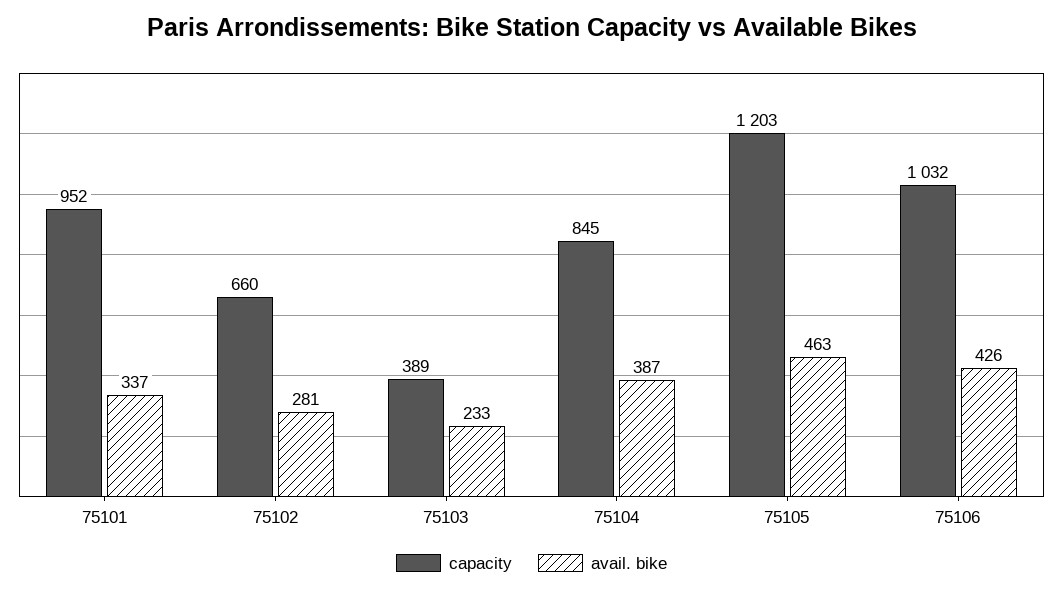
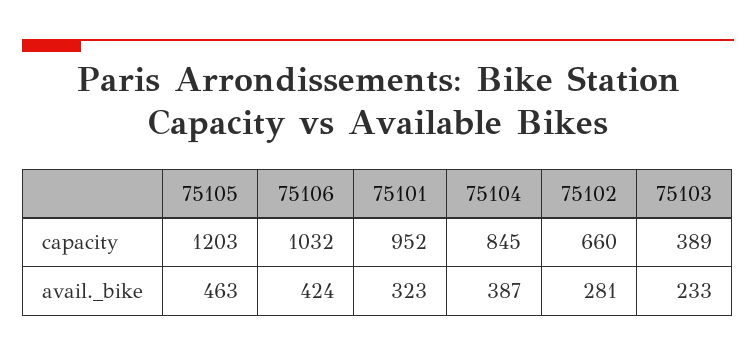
  {
    "capacity": {
      "75101": 952,
      "75102": 660,
      "75103": 389,
      "75104": 845,
      "75105": 1203,
      "75106": 1032
    },
    "avail. bike": {
-     "75101": 337,
+     "75101": 323,
      "75102": 281,
      "75103": 233,
      "75104": 387,
      "75105": 463,
-     "75106": 426
+     "75106": 424
    }
  }

